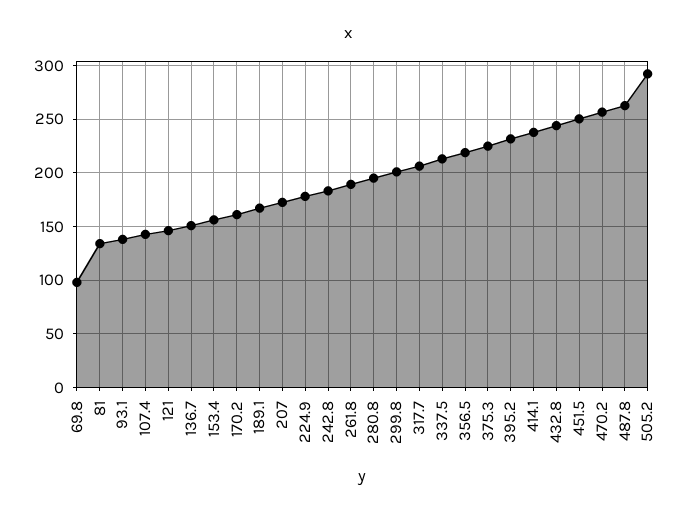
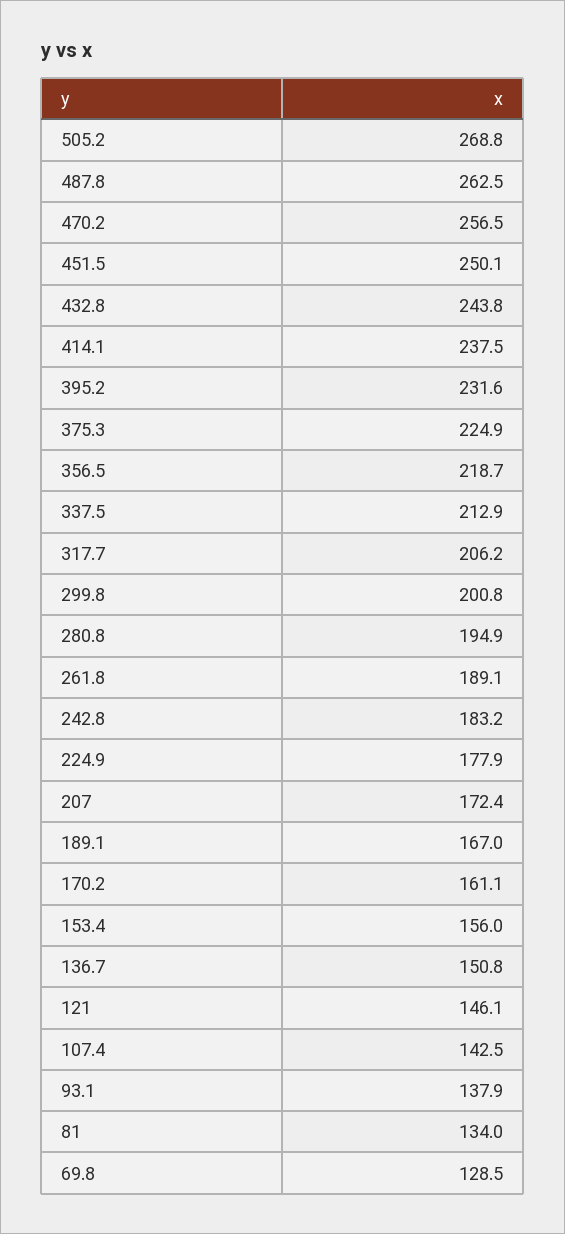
  {
-   "69.8": 100,
+   "69.8": 128.5,
    "81": 134,
    "93.1": 137.9,
    "107.4": 142.5,
    "121": 146.1,
    "136.7": 150.8,
    "153.4": 156,
    "170.2": 161.1,
    "189.1": 167,
    "207": 172.4,
    "224.9": 177.9,
    "242.8": 183.2,
    "261.8": 189.1,
    "280.8": 194.9,
    "299.8": 200.8,
    "317.7": 206.2,
    "337.5": 212.9,
    "356.5": 218.7,
    "375.3": 224.9,
    "395.2": 231.6,
    "414.1": 237.5,
    "432.8": 243.8,
    "451.5": 250.1,
    "470.2": 256.5,
    "487.8": 262.5,
-   "505.2": 290
+   "505.2": 268.8
  }

